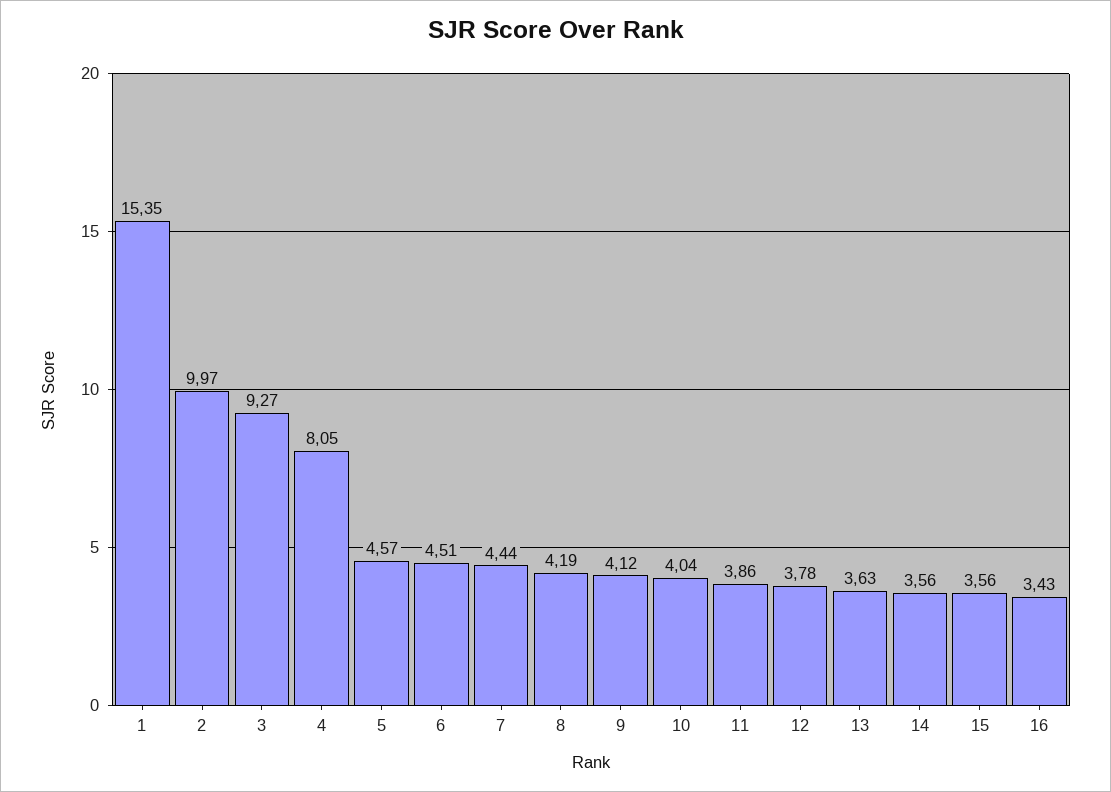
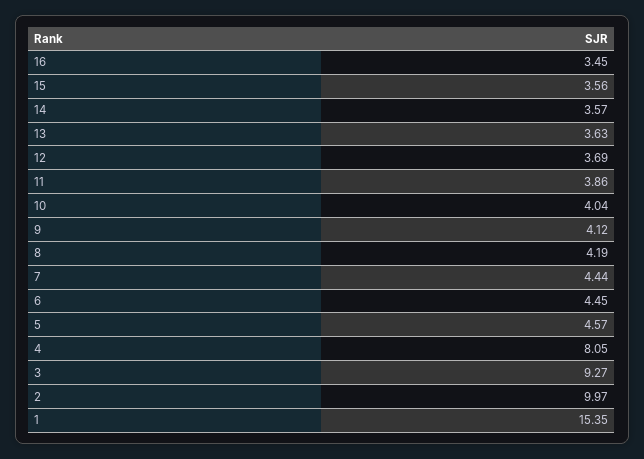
  {
    "1": 15.35,
    "2": 9.97,
    "3": 9.27,
    "4": 8.05,
    "5": 4.57,
-   "6": 4.51,
+   "6": 4.45,
    "7": 4.44,
    "8": 4.19,
    "9": 4.12,
    "10": 4.04,
    "11": 3.86,
-   "12": 3.78,
+   "12": 3.69,
    "13": 3.63,
-   "14": 3.56,
+   "14": 3.57,
    "15": 3.56,
-   "16": 3.43
+   "16": 3.45
  }

